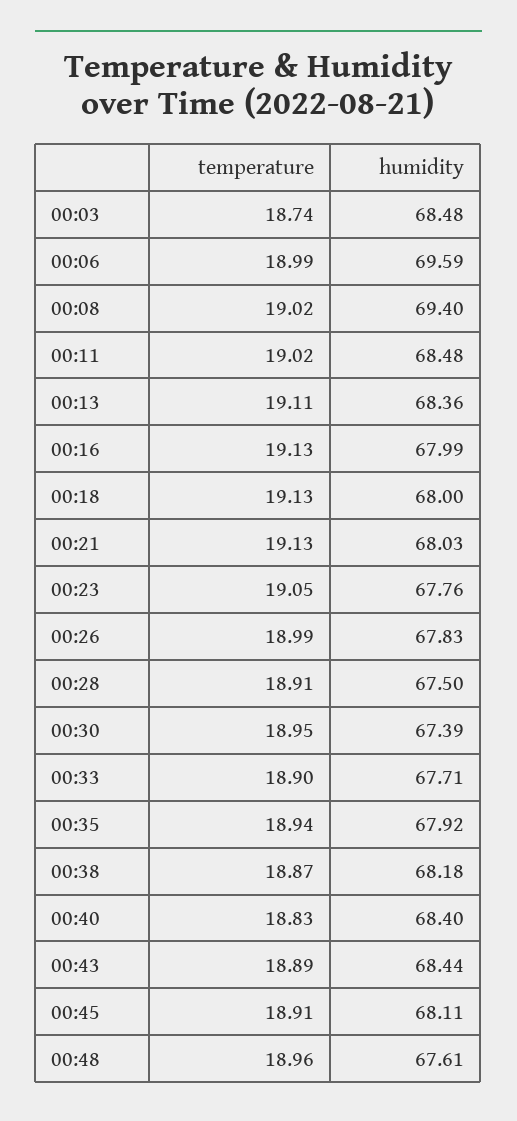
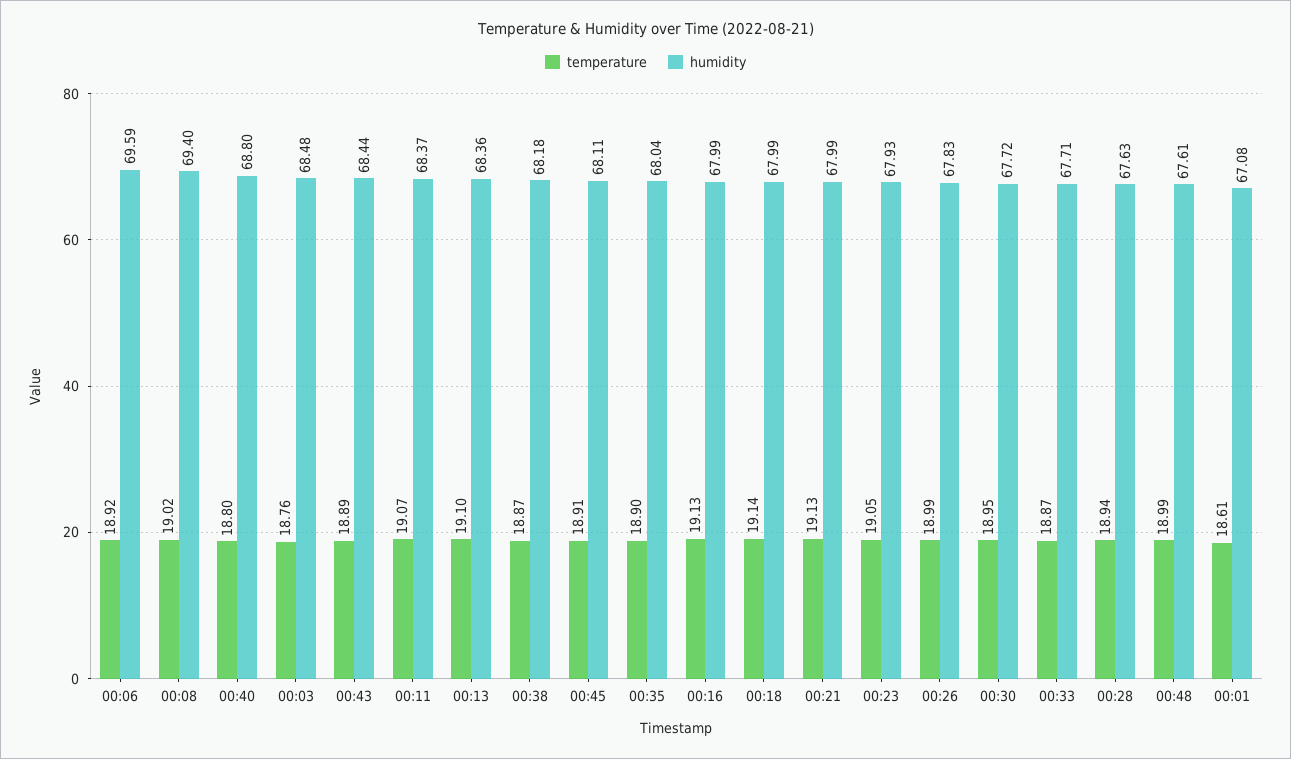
  {
    "temperature": {
-     "00:03": 18.74,
+     "00:03": 18.76,
-     "00:06": 18.99,
+     "00:06": 18.92,
      "00:08": 19.02,
-     "00:11": 19.02,
+     "00:11": 19.07,
-     "00:13": 19.11,
+     "00:13": 19.1,
      "00:16": 19.13,
-     "00:18": 19.13,
+     "00:18": 19.14,
      "00:21": 19.13,
      "00:23": 19.05,
      "00:26": 18.99,
-     "00:28": 18.91,
+     "00:28": 18.94,
      "00:30": 18.95,
-     "00:33": 18.9,
+     "00:33": 18.87,
-     "00:35": 18.94,
+     "00:35": 18.9,
      "00:38": 18.87,
-     "00:40": 18.83,
+     "00:40": 18.8,
      "00:43": 18.89,
      "00:45": 18.91,
-     "00:48": 18.96
+     "00:48": 18.99,
+     "00:01": 18.61
    },
    "humidity": {
      "00:03": 68.48,
      "00:06": 69.59,
      "00:08": 69.4,
-     "00:11": 68.48,
+     "00:11": 68.37,
      "00:13": 68.36,
      "00:16": 67.99,
-     "00:18": 68,
+     "00:18": 67.99,
-     "00:21": 68.03,
+     "00:21": 67.99,
-     "00:23": 67.76,
+     "00:23": 67.93,
      "00:26": 67.83,
-     "00:28": 67.5,
+     "00:28": 67.63,
-     "00:30": 67.39,
+     "00:30": 67.72,
      "00:33": 67.71,
-     "00:35": 67.92,
+     "00:35": 68.04,
      "00:38": 68.18,
-     "00:40": 68.4,
+     "00:40": 68.8,
      "00:43": 68.44,
      "00:45": 68.11,
-     "00:48": 67.61
+     "00:48": 67.61,
+     "00:01": 67.08
    }
  }

